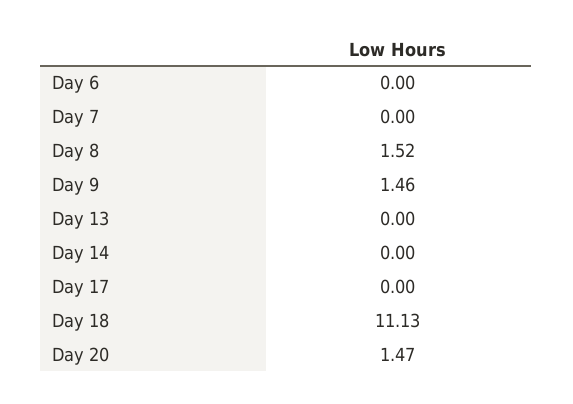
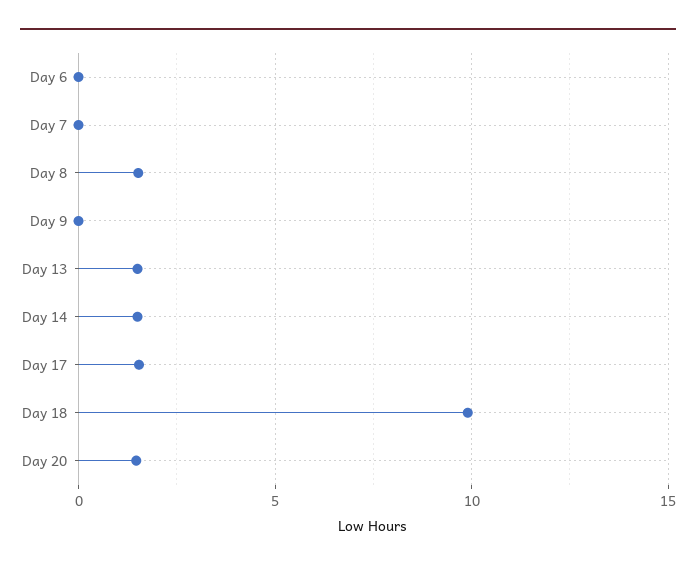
  {
    "Day 6": 0,
    "Day 7": 0,
    "Day 8": 1.52,
-   "Day 9": 1.46,
+   "Day 9": 0,
-   "Day 13": 0,
+   "Day 13": 1.5,
-   "Day 14": 0,
+   "Day 14": 1.5,
-   "Day 17": 0,
+   "Day 17": 1.5,
-   "Day 18": 11.13,
+   "Day 18": 10,
    "Day 20": 1.47
  }

